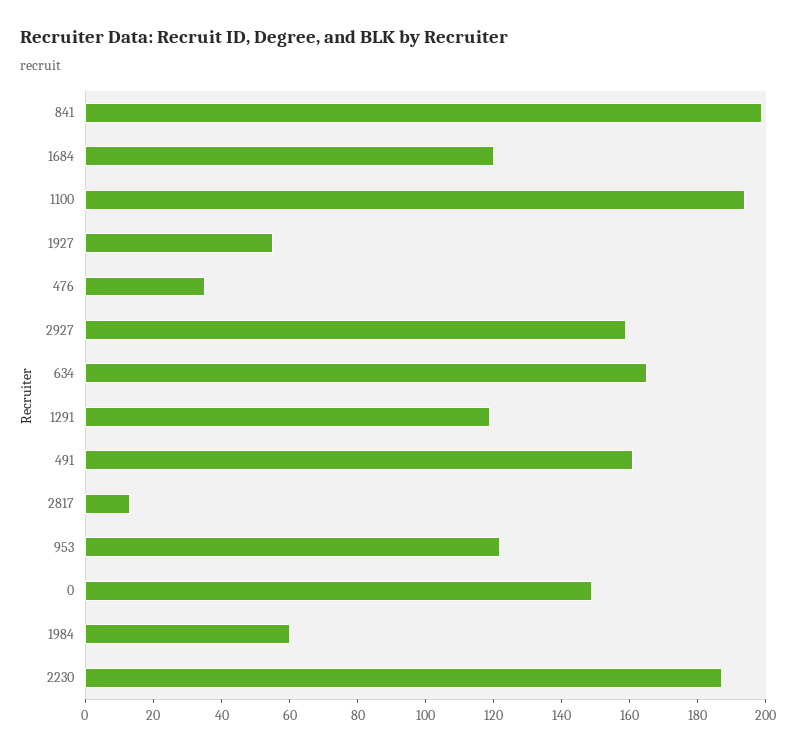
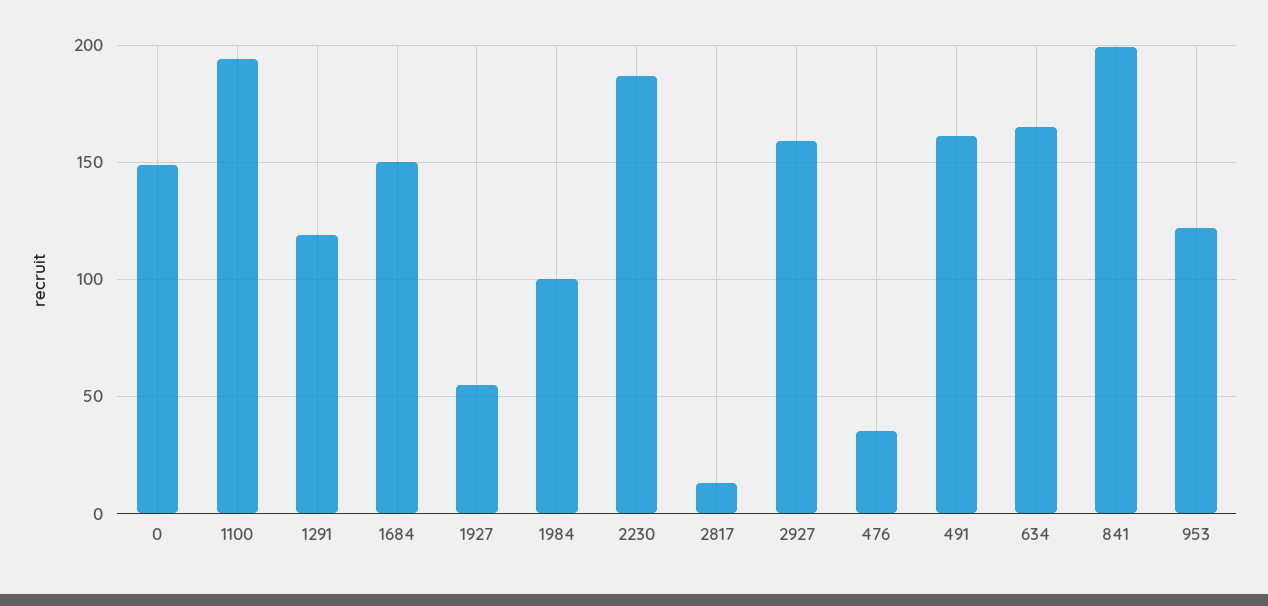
  {
    "841": 200,
-   "1684": 120,
+   "1684": 150,
    "1100": 195,
    "1927": 55,
    "476": 35,
    "2927": 160,
    "634": 165,
    "1291": 120,
    "491": 160,
    "2817": 15,
    "953": 120,
    "0": 150,
-   "1984": 60,
+   "1984": 100,
    "2230": 185
  }

